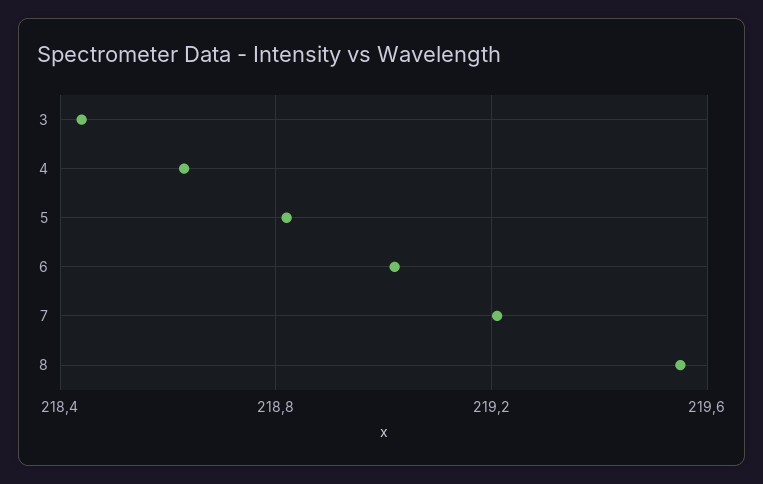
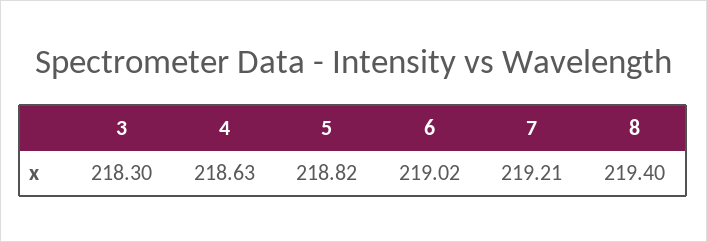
  {
-   "3": 218.45,
+   "3": 218.3,
    "4": 218.63,
    "5": 218.82,
    "6": 219.02,
    "7": 219.21,
-   "8": 219.55
+   "8": 219.4
  }

